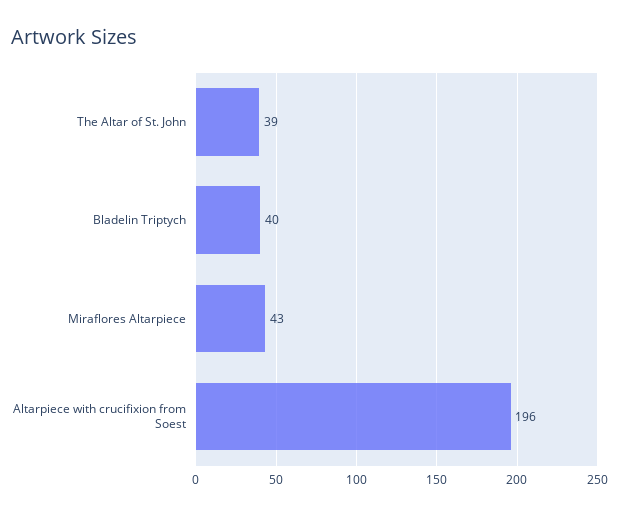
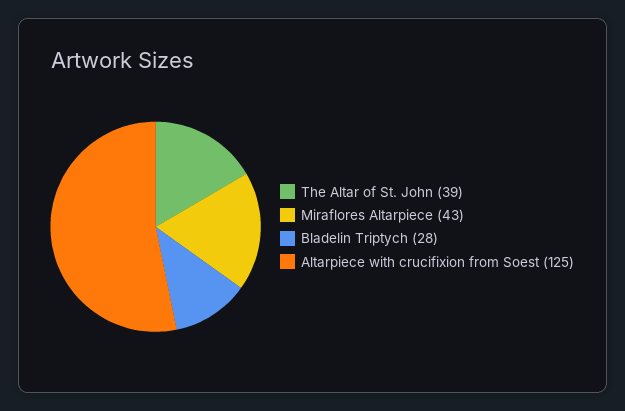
  {
    "The Altar of St. John": 39,
-   "Bladelin Triptych": 40,
+   "Bladelin Triptych": 28,
    "Miraflores Altarpiece": 43,
-   "Altarpiece with crucifixion from Soest": 196
+   "Altarpiece with crucifixion from Soest": 125
  }

